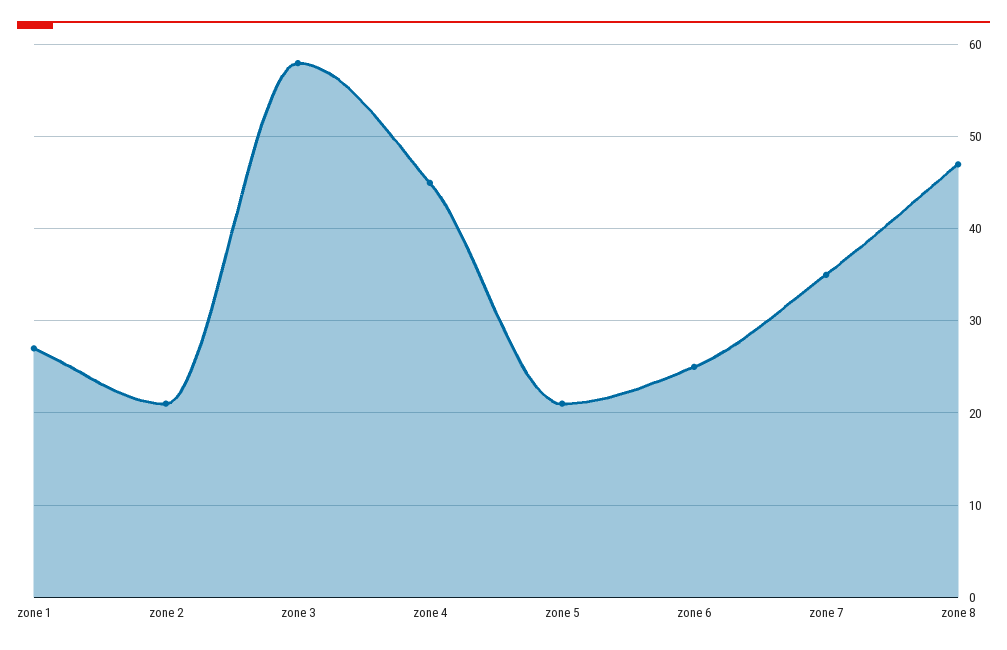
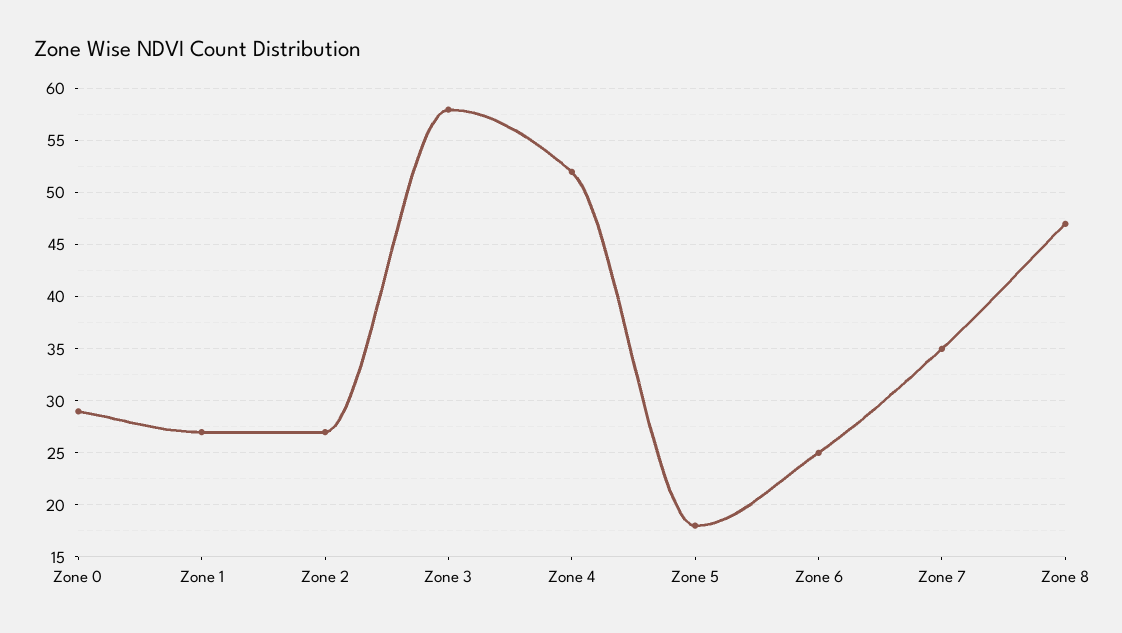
  {
    "zone 1": 27,
-   "zone 2": 21,
+   "zone 2": 27,
    "zone 3": 58,
-   "zone 4": 45,
+   "zone 4": 52,
-   "zone 5": 21,
+   "zone 5": 18,
    "zone 6": 25,
    "zone 7": 35,
-   "zone 8": 47
+   "zone 8": 47,
+   "Zone 0": 29
  }

